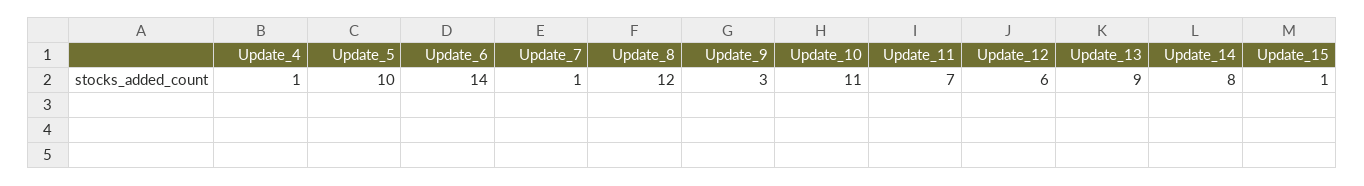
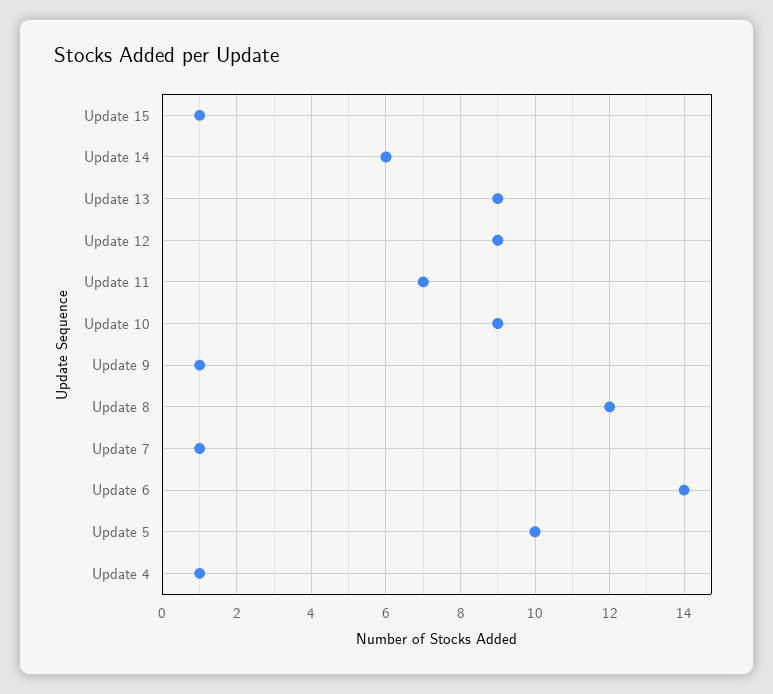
  {
    "Update_4": 1,
    "Update_5": 10,
    "Update_6": 14,
    "Update_7": 1,
    "Update_8": 12,
-   "Update_9": 3,
+   "Update_9": 1,
-   "Update_10": 11,
+   "Update_10": 9,
    "Update_11": 7,
-   "Update_12": 6,
+   "Update_12": 9,
    "Update_13": 9,
-   "Update_14": 8,
+   "Update_14": 6,
    "Update_15": 1
  }

